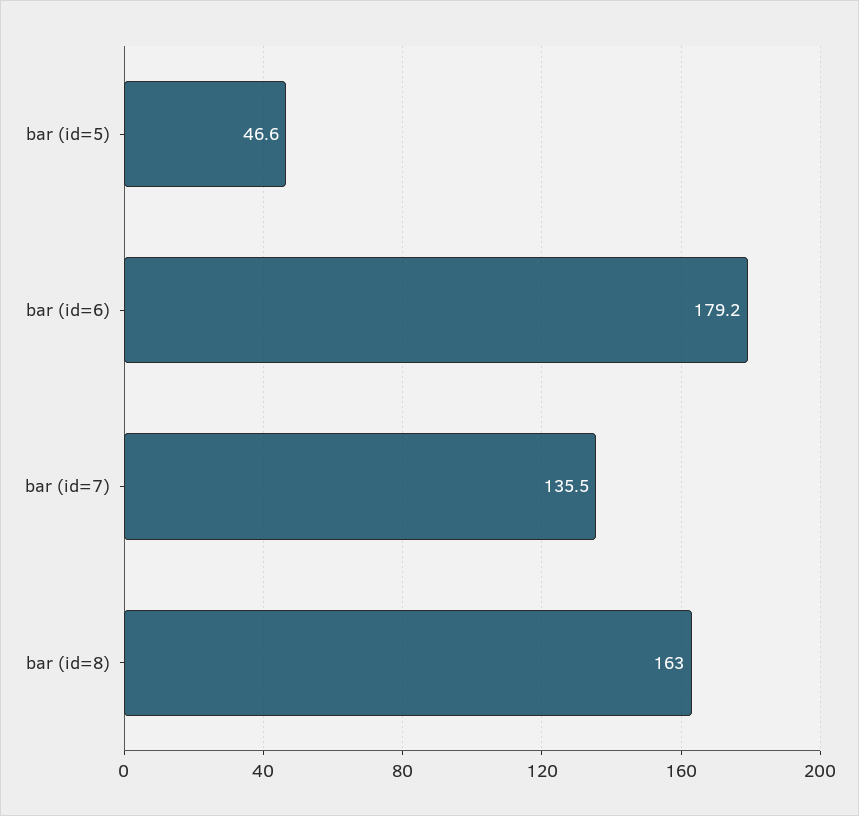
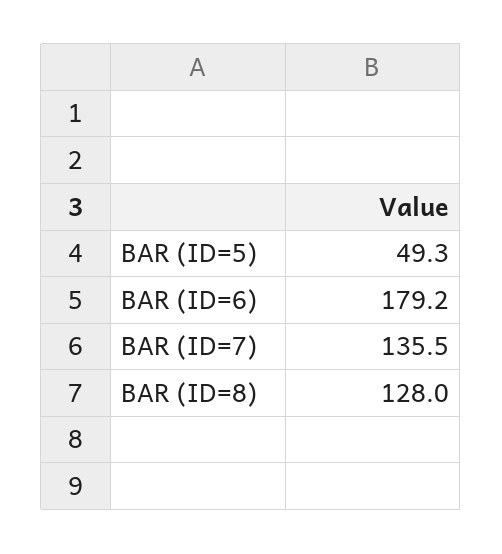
  {
-   "bar (id=5)": 46.6,
+   "bar (id=5)": 49.3,
    "bar (id=6)": 179.2,
    "bar (id=7)": 135.5,
-   "bar (id=8)": 163
+   "bar (id=8)": 128
  }

